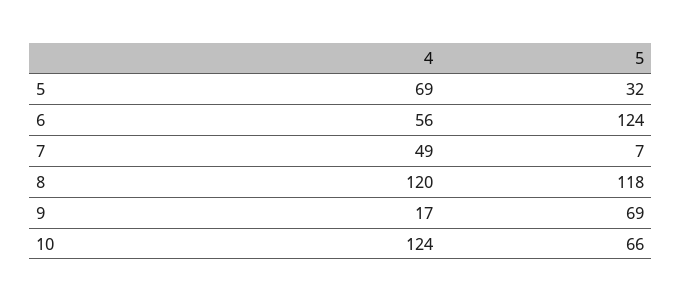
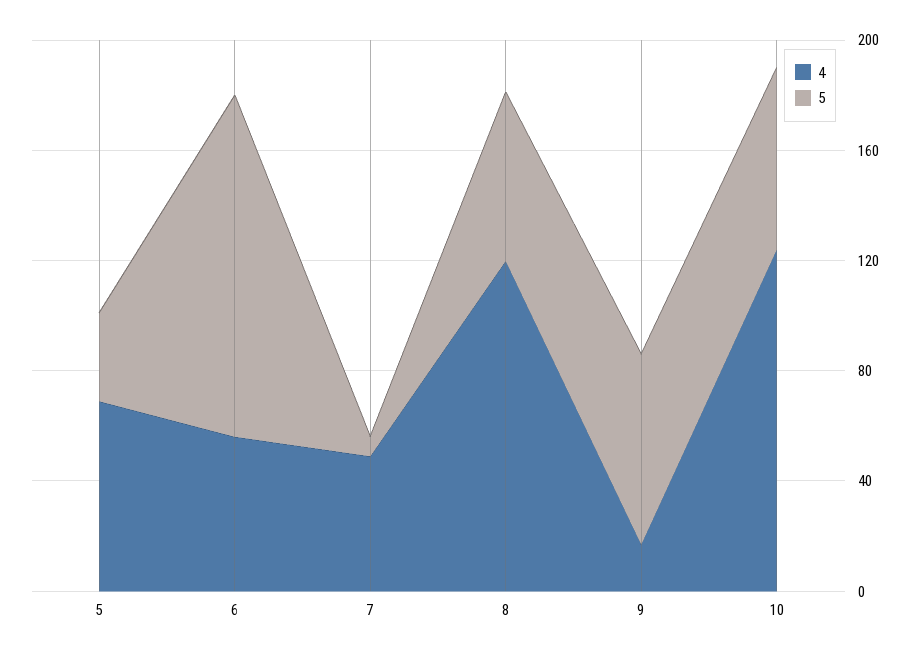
  {
    "4": {
      "5": 69,
      "6": 56,
      "7": 49,
      "8": 120,
      "9": 17,
      "10": 124
    },
    "5": {
      "5": 32,
      "6": 124,
      "7": 7,
-     "8": 118,
+     "8": 60,
      "9": 69,
      "10": 66
    }
  }

